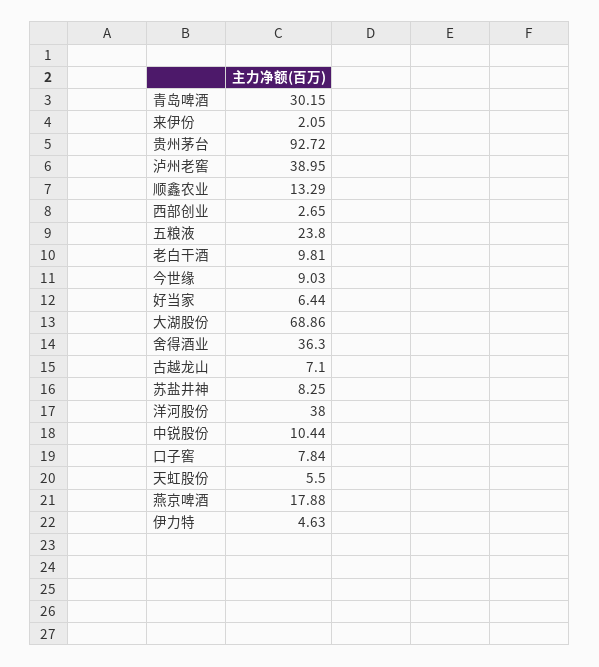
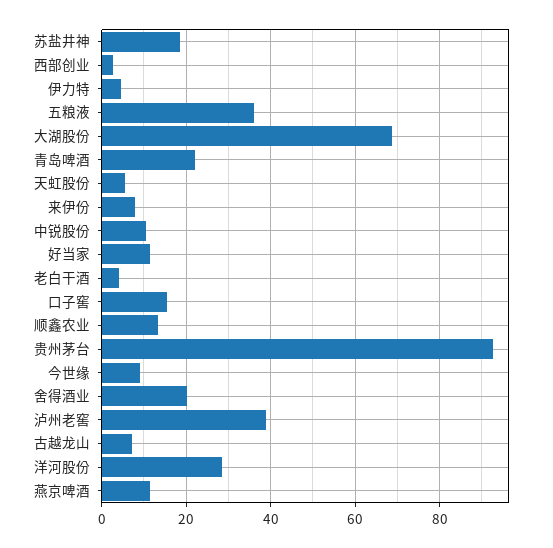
  {
-   "青岛啤酒": 30.15,
+   "青岛啤酒": 22,
-   "来伊份": 2.05,
+   "来伊份": 8,
    "贵州茅台": 92.72,
    "泸州老窖": 38.95,
    "顺鑫农业": 13.29,
    "西部创业": 2.65,
-   "五粮液": 23.8,
+   "五粮液": 36,
-   "老白干酒": 9.81,
+   "老白干酒": 4,
    "今世缘": 9.03,
-   "好当家": 6.44,
+   "好当家": 12,
    "大湖股份": 68.86,
-   "舍得酒业": 36.3,
+   "舍得酒业": 20,
    "古越龙山": 7.1,
-   "苏盐井神": 8.25,
+   "苏盐井神": 18,
-   "洋河股份": 38,
+   "洋河股份": 28,
    "中锐股份": 10.44,
-   "口子窖": 7.84,
+   "口子窖": 16,
    "天虹股份": 5.5,
-   "燕京啤酒": 17.88,
+   "燕京啤酒": 12,
    "伊力特": 4.63
  }

